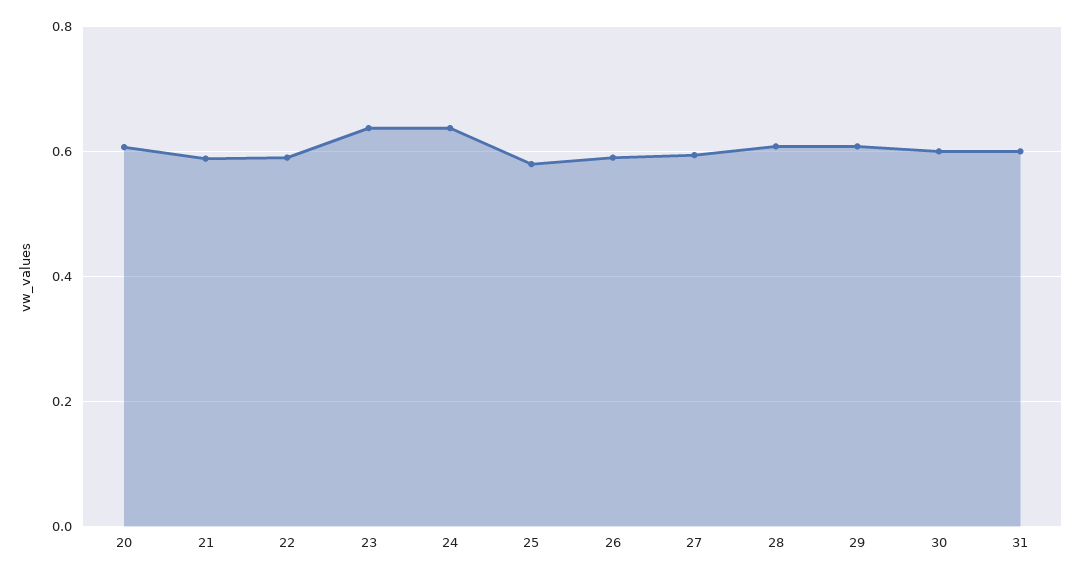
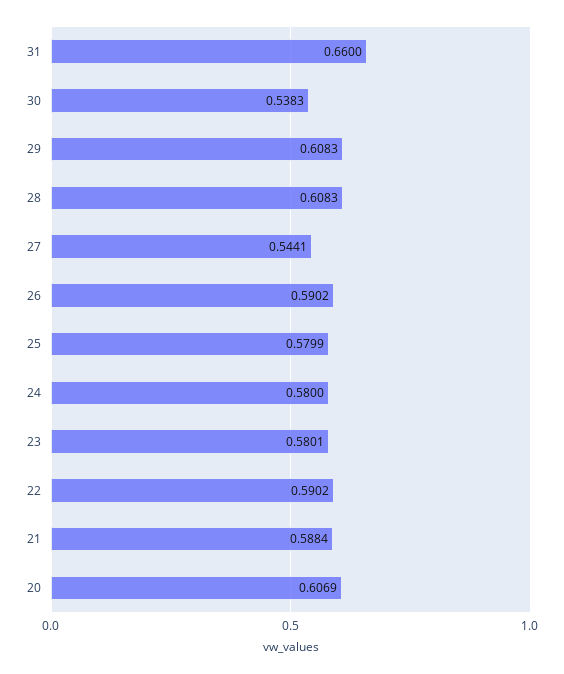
  {
    "20": 0.6069,
    "21": 0.5884,
    "22": 0.5902,
-   "23": 0.64,
+   "23": 0.5801,
-   "24": 0.64,
+   "24": 0.58,
    "25": 0.5799,
    "26": 0.5902,
-   "27": 0.6,
+   "27": 0.5441,
    "28": 0.6083,
    "29": 0.6083,
-   "30": 0.6,
+   "30": 0.5383,
-   "31": 0.6
+   "31": 0.66
  }

